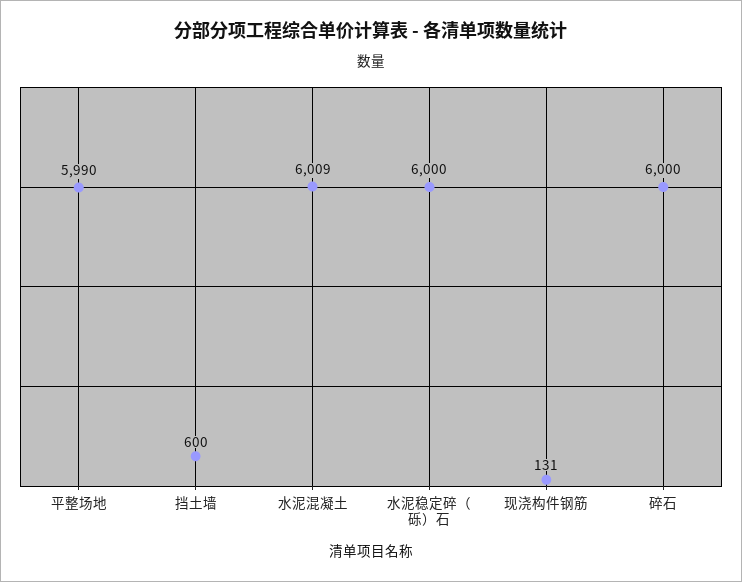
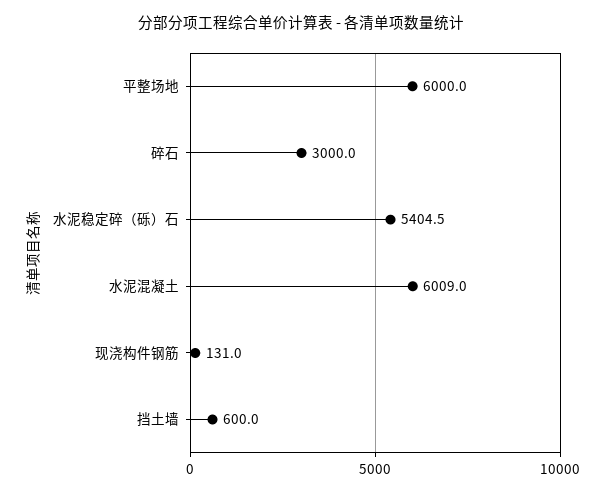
  {
-   "平整场地": 5990,
+   "平整场地": 6000,
    "挡土墙": 600,
    "水泥混凝土": 6009,
-   "水泥稳定碎（砾）石": 6000,
+   "水泥稳定碎（砾）石": 5404.5,
    "现浇构件钢筋": 131,
-   "碎石": 6000
+   "碎石": 3000
  }

